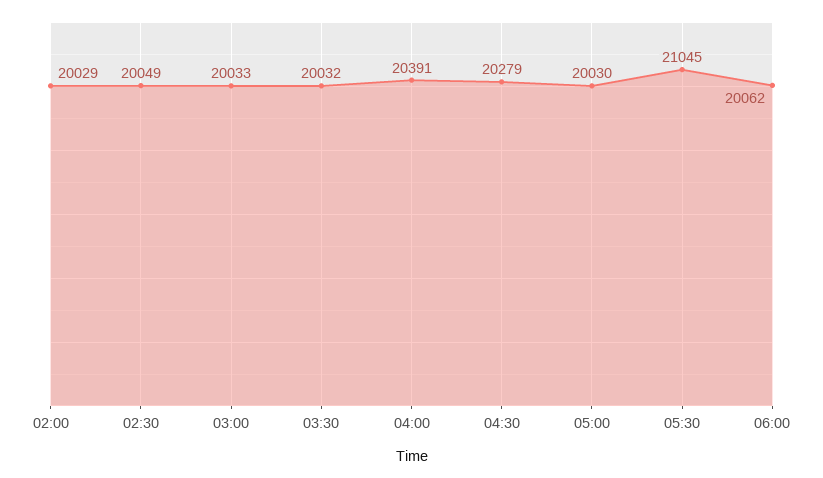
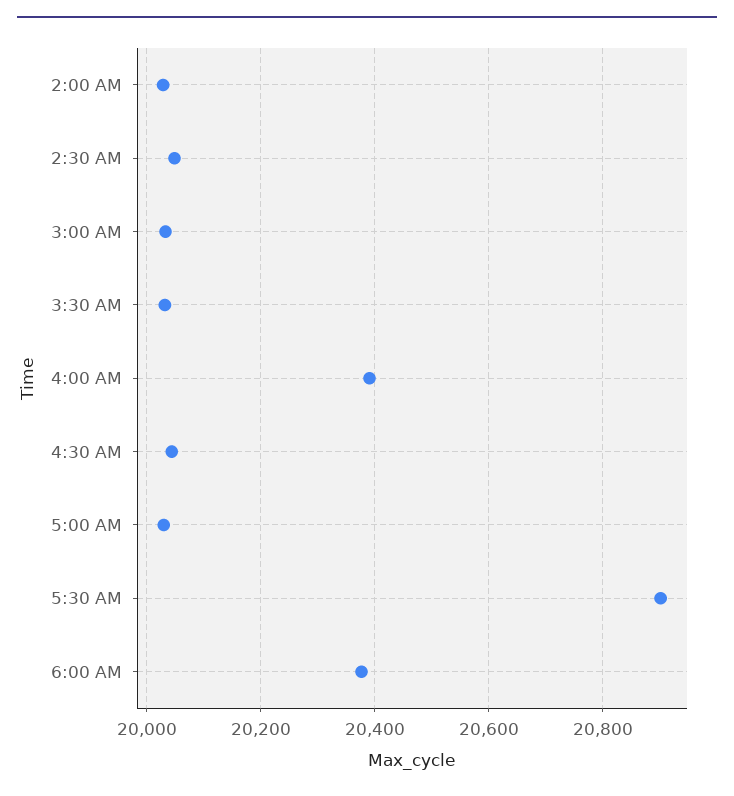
  {
    "02:00": 20029,
    "02:30": 20049,
    "03:00": 20033,
    "03:30": 20032,
    "04:00": 20391,
-   "04:30": 20279,
+   "04:30": 20040,
    "05:00": 20030,
-   "05:30": 21045,
+   "05:30": 20900,
-   "06:00": 20062
+   "06:00": 20380
  }

